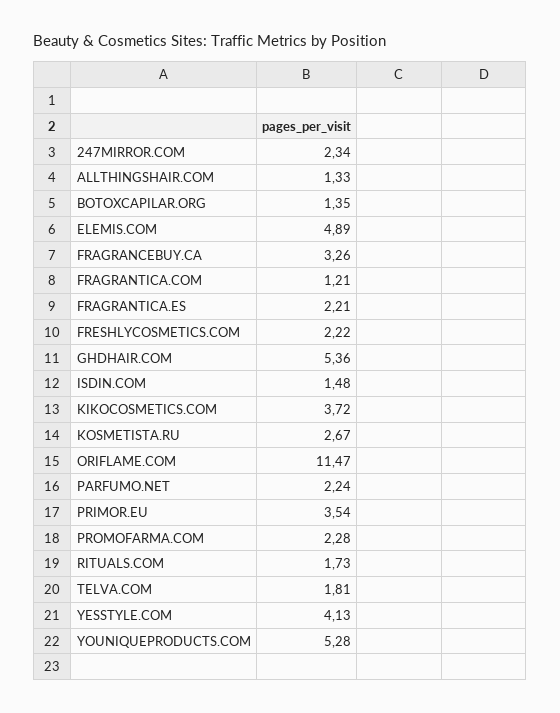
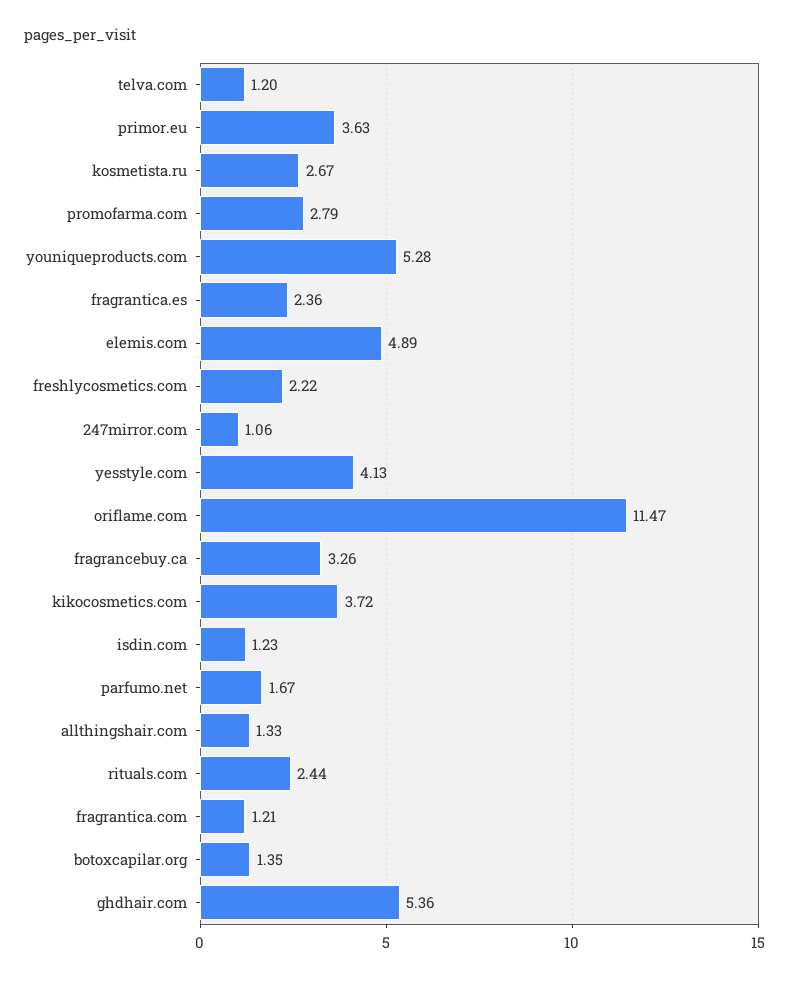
  {
-   "247MIRROR.COM": 2.34,
+   "247MIRROR.COM": 1.06,
    "ALLTHINGSHAIR.COM": 1.33,
    "BOTOXCAPILAR.ORG": 1.35,
    "ELEMIS.COM": 4.89,
    "FRAGRANCEBUY.CA": 3.26,
    "FRAGRANTICA.COM": 1.21,
-   "FRAGRANTICA.ES": 2.21,
+   "FRAGRANTICA.ES": 2.36,
    "FRESHLYCOSMETICS.COM": 2.22,
    "GHDHAIR.COM": 5.36,
-   "ISDIN.COM": 1.48,
+   "ISDIN.COM": 1.23,
    "KIKOCOSMETICS.COM": 3.72,
    "KOSMETISTA.RU": 2.67,
    "ORIFLAME.COM": 11.47,
-   "PARFUMO.NET": 2.24,
+   "PARFUMO.NET": 1.67,
-   "PRIMOR.EU": 3.54,
+   "PRIMOR.EU": 3.63,
-   "PROMOFARMA.COM": 2.28,
+   "PROMOFARMA.COM": 2.79,
-   "RITUALS.COM": 1.73,
+   "RITUALS.COM": 2.44,
-   "TELVA.COM": 1.81,
+   "TELVA.COM": 1.2,
    "YESSTYLE.COM": 4.13,
    "YOUNIQUEPRODUCTS.COM": 5.28
  }

